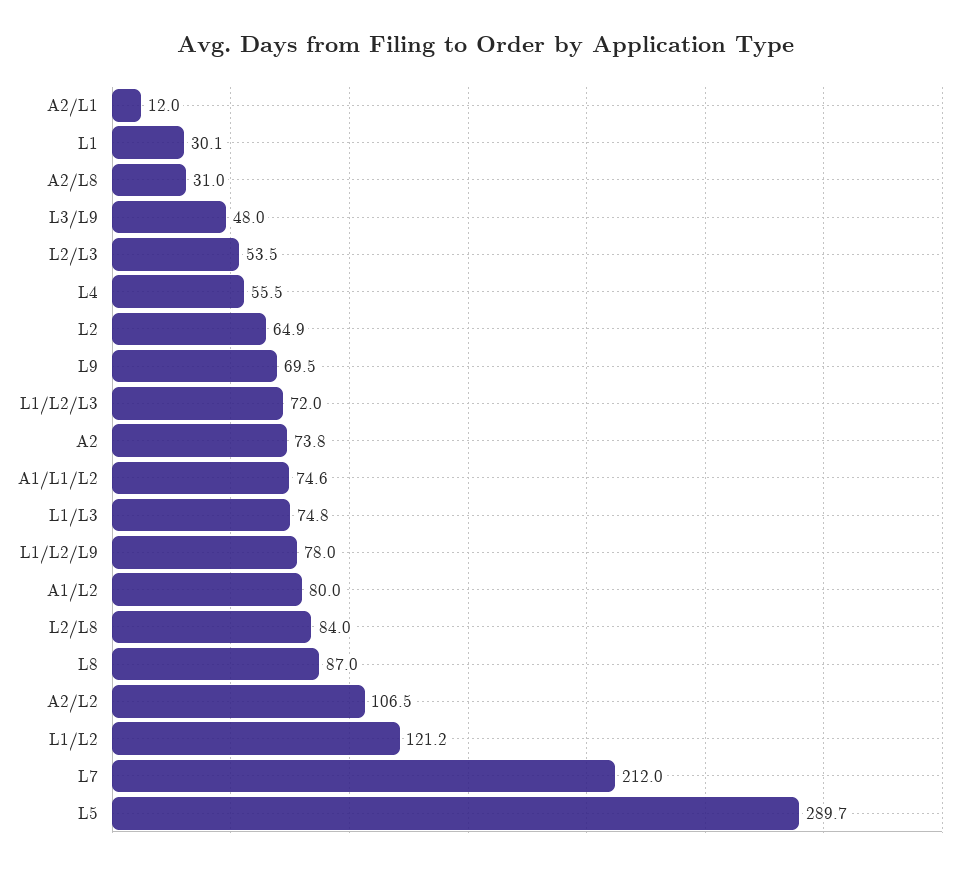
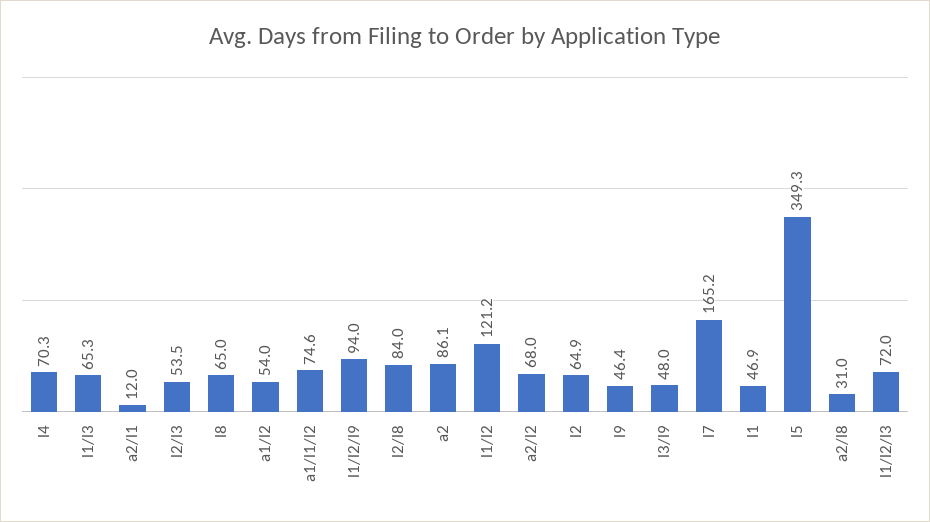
  {
    "A2/L1": 12,
-   "L1": 30.1,
+   "L1": 46.9,
    "A2/L8": 31,
    "L3/L9": 48,
    "L2/L3": 53.5,
-   "L4": 55.5,
+   "L4": 70.3,
    "L2": 64.9,
-   "L9": 69.5,
+   "L9": 46.4,
    "L1/L2/L3": 72,
-   "A2": 73.8,
+   "A2": 86.1,
    "A1/L1/L2": 74.6,
-   "L1/L3": 74.8,
+   "L1/L3": 65.3,
-   "L1/L2/L9": 78,
+   "L1/L2/L9": 94,
-   "A1/L2": 80,
+   "A1/L2": 54,
    "L2/L8": 84,
-   "L8": 87,
+   "L8": 65,
-   "A2/L2": 106.5,
+   "A2/L2": 68,
    "L1/L2": 121.2,
-   "L7": 212,
+   "L7": 165.2,
-   "L5": 289.7
+   "L5": 349.3
  }

